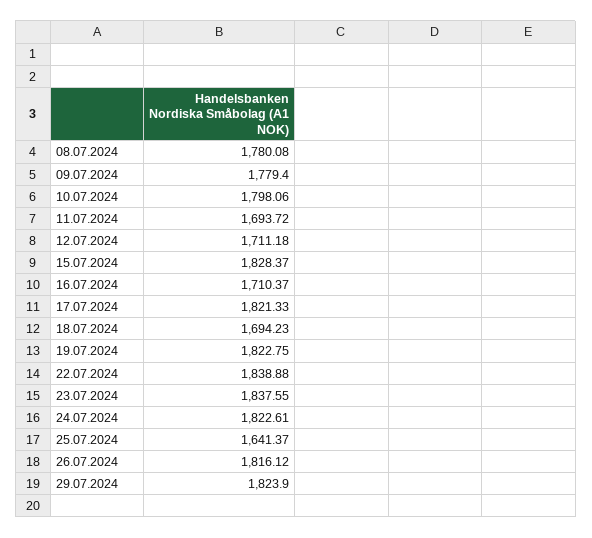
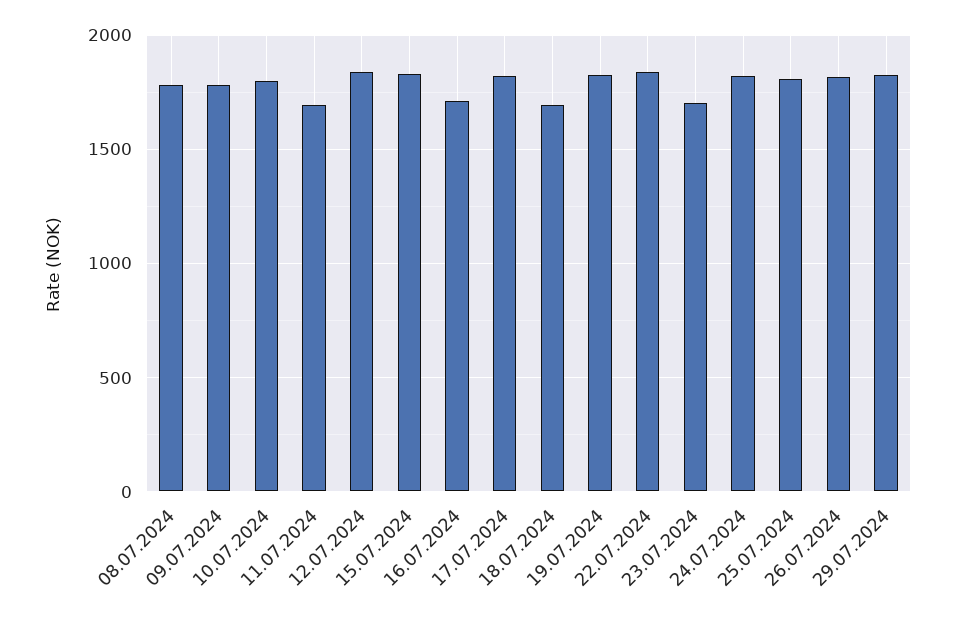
  {
    "08.07.2024": 1780.08,
    "09.07.2024": 1779.4,
    "10.07.2024": 1798.06,
    "11.07.2024": 1693.72,
-   "12.07.2024": 1711.18,
+   "12.07.2024": 1850,
    "15.07.2024": 1828.37,
    "16.07.2024": 1710.37,
    "17.07.2024": 1821.33,
    "18.07.2024": 1694.23,
    "19.07.2024": 1822.75,
    "22.07.2024": 1838.88,
-   "23.07.2024": 1837.55,
+   "23.07.2024": 1700,
    "24.07.2024": 1822.61,
-   "25.07.2024": 1641.37,
+   "25.07.2024": 1800,
    "26.07.2024": 1816.12,
    "29.07.2024": 1823.9
  }

